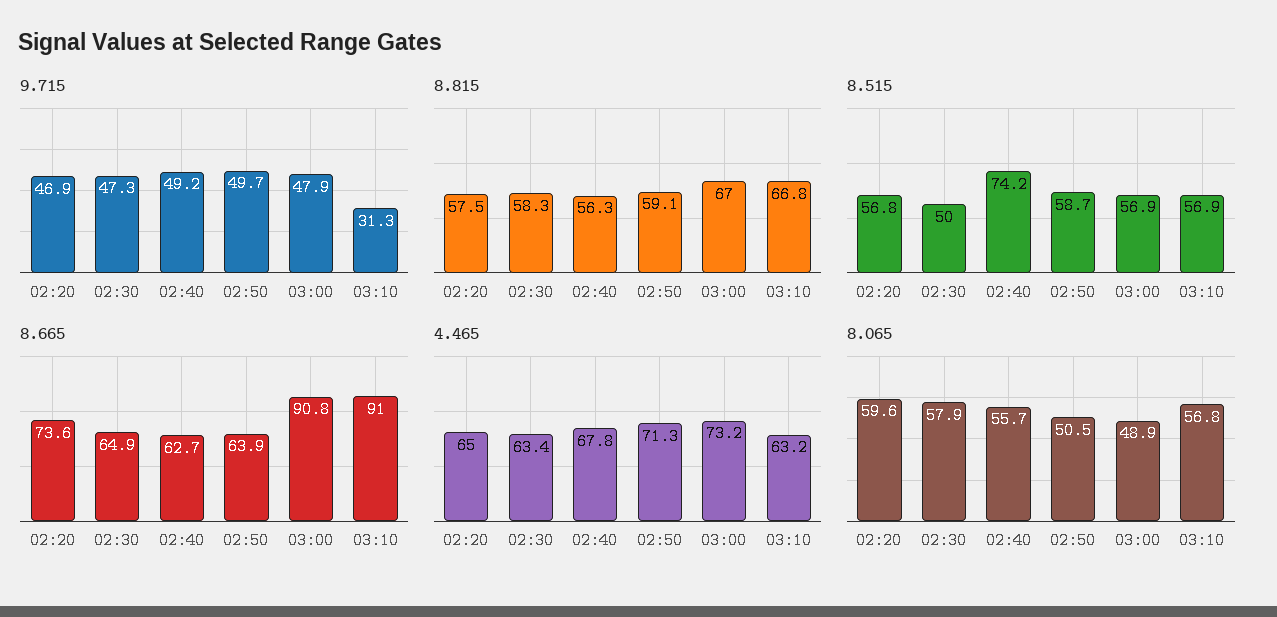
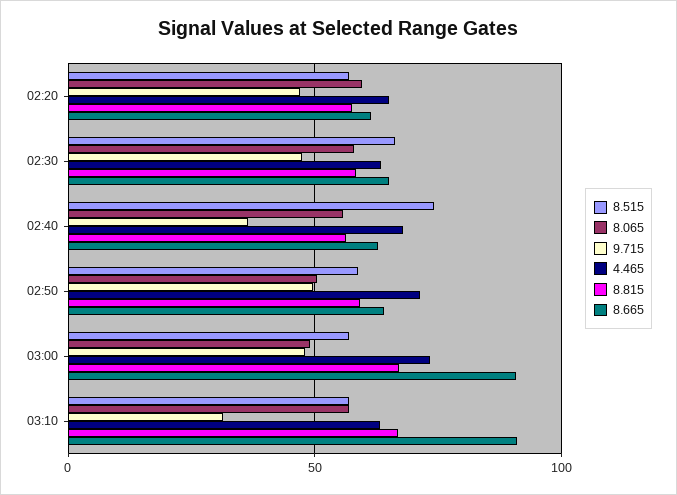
  {
    "9.715": {
      "02:20": 46.9,
      "02:30": 47.3,
-     "02:40": 49.2,
+     "02:40": 35,
      "02:50": 49.7,
      "03:00": 47.9,
      "03:10": 31.3
    },
    "8.815": {
      "02:20": 57.5,
      "02:30": 58.3,
      "02:40": 56.3,
      "02:50": 59.1,
      "03:00": 67,
      "03:10": 66.8
    },
    "8.515": {
      "02:20": 56.8,
-     "02:30": 50,
+     "02:30": 65,
      "02:40": 74.2,
      "02:50": 58.7,
      "03:00": 56.9,
      "03:10": 56.9
    },
    "8.665": {
-     "02:20": 73.6,
+     "02:20": 60,
      "02:30": 64.9,
      "02:40": 62.7,
      "02:50": 63.9,
      "03:00": 90.8,
      "03:10": 91
    },
    "4.465": {
      "02:20": 65,
      "02:30": 63.4,
      "02:40": 67.8,
      "02:50": 71.3,
      "03:00": 73.2,
      "03:10": 63.2
    },
    "8.065": {
      "02:20": 59.6,
      "02:30": 57.9,
      "02:40": 55.7,
      "02:50": 50.5,
      "03:00": 48.9,
      "03:10": 56.8
    }
  }

